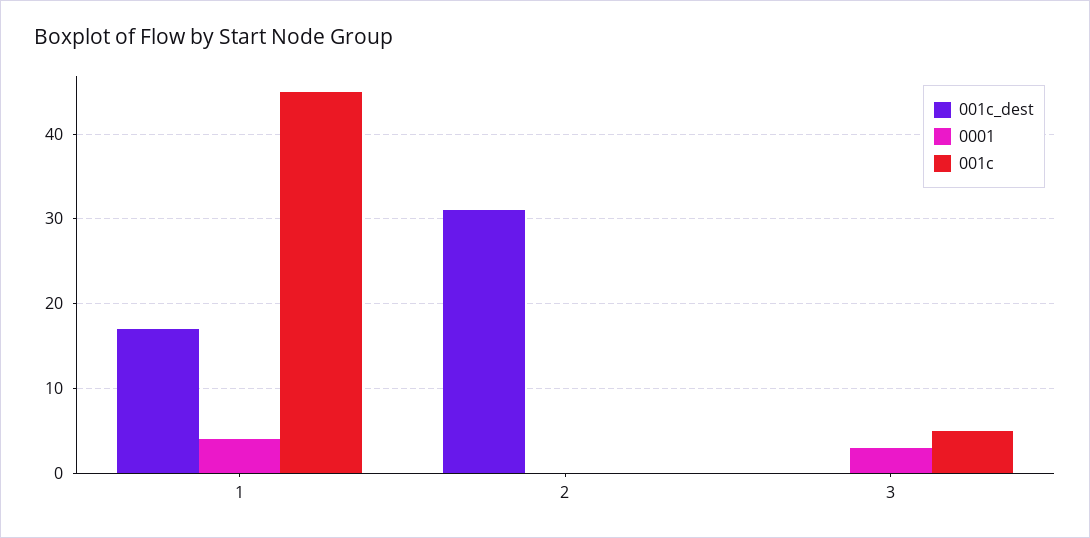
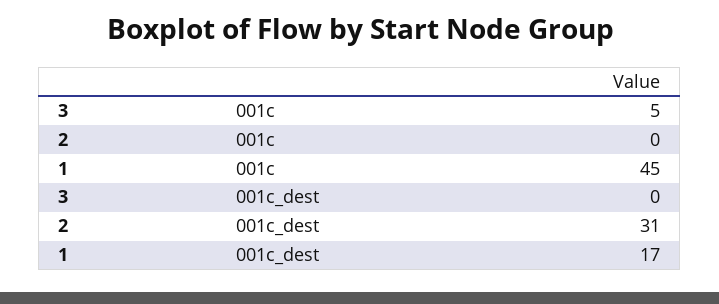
  {
    "001c_dest": {
      "1": 17,
      "2": 31,
      "3": 0
    },
-   "0001": {
-     "1": 4,
-     "2": 0,
-     "3": 3
-   },
    "001c": {
      "1": 45,
      "2": 0,
      "3": 5
    }
  }

